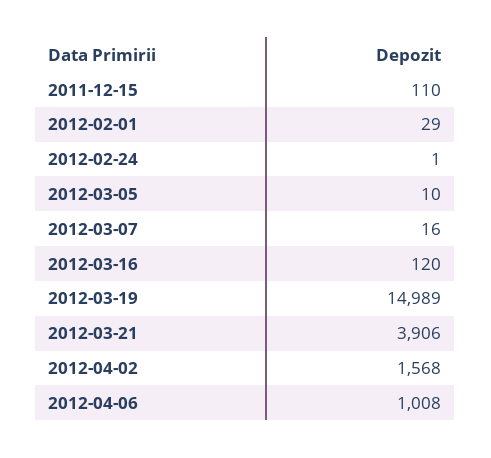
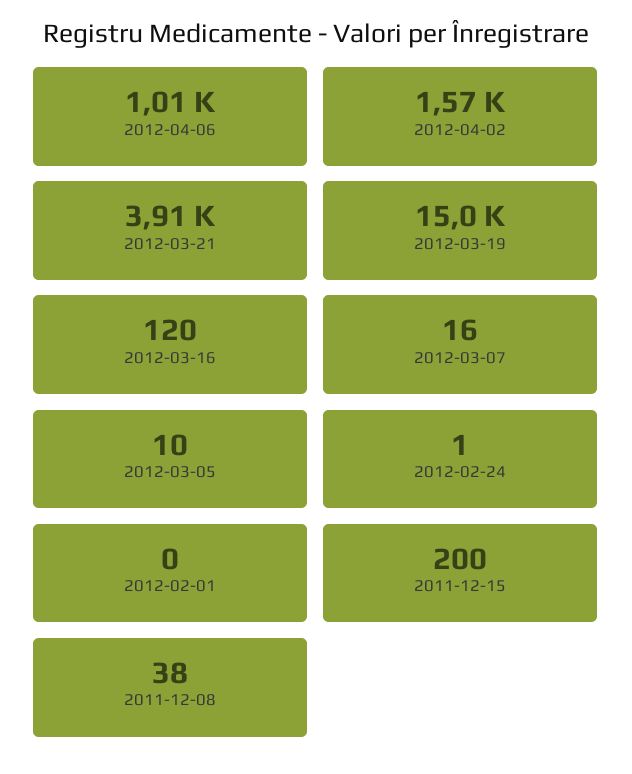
  {
-   "2011-12-15": 110,
+   "2011-12-15": 200,
-   "2012-02-01": 29,
+   "2012-02-01": 0,
    "2012-02-24": 1,
    "2012-03-05": 10,
    "2012-03-07": 16,
    "2012-03-16": 120,
    "2012-03-19": 14989,
    "2012-03-21": 3906,
    "2012-04-02": 1568,
-   "2012-04-06": 1008
+   "2012-04-06": 1008,
+   "2011-12-08": 38
  }

